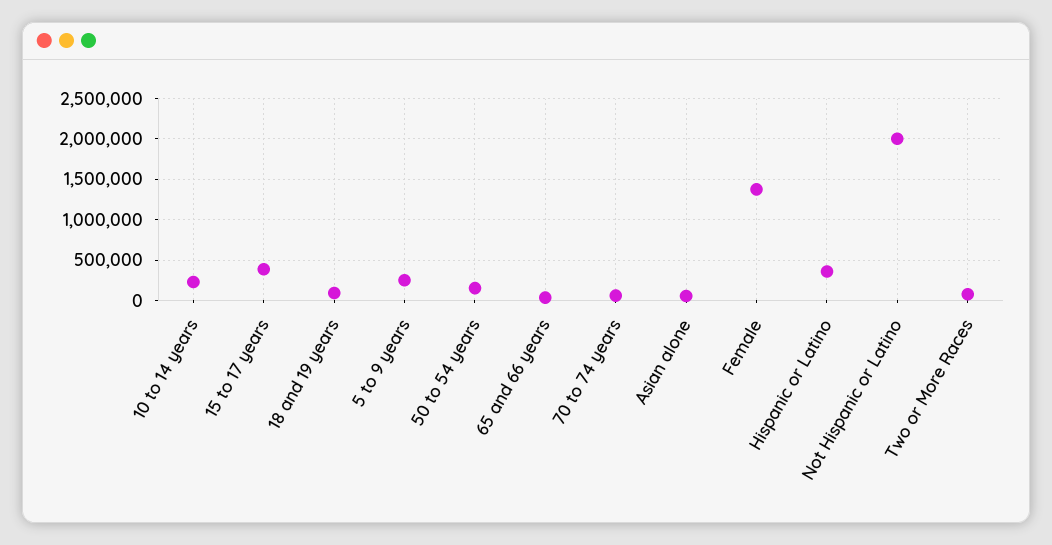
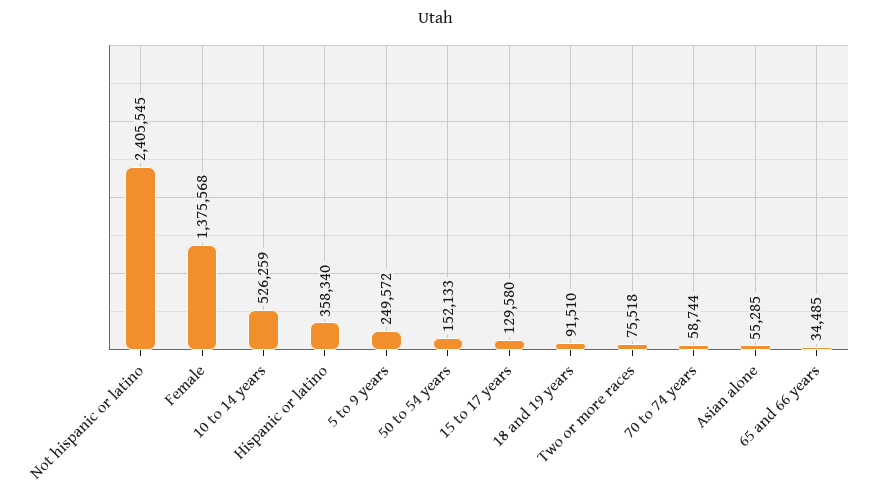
  {
-   "10 to 14 years": 200000,
+   "10 to 14 years": 526259,
-   "15 to 17 years": 400000,
+   "15 to 17 years": 129580,
    "18 and 19 years": 91510,
    "5 to 9 years": 249572,
    "50 to 54 years": 152133,
    "65 and 66 years": 34485,
    "70 to 74 years": 58744,
    "Asian alone": 55285,
    "Female": 1375568,
    "Hispanic or Latino": 358340,
-   "Not Hispanic or Latino": 2000000,
+   "Not Hispanic or Latino": 2405545,
    "Two or More Races": 75518
  }

